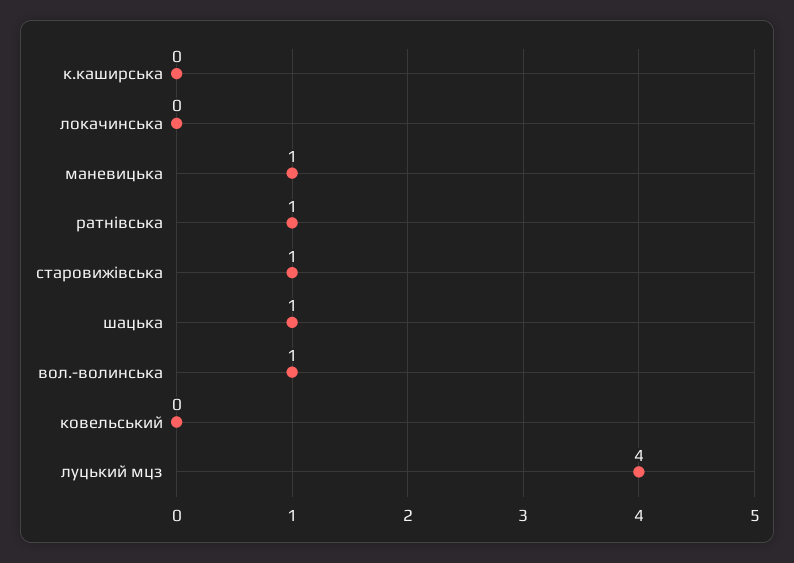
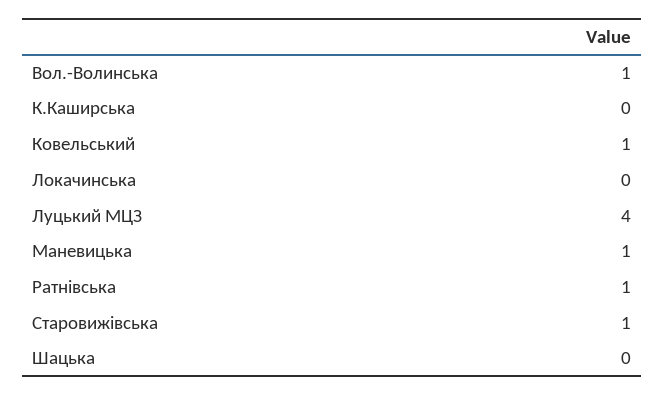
  {
    "к.каширська": 0,
    "локачинська": 0,
    "маневицька": 1,
    "ратнівська": 1,
    "старовижівська": 1,
-   "шацька": 1,
+   "шацька": 0,
    "вол.-волинська": 1,
-   "ковельський": 0,
+   "ковельський": 1,
    "луцький мцз": 4
  }

